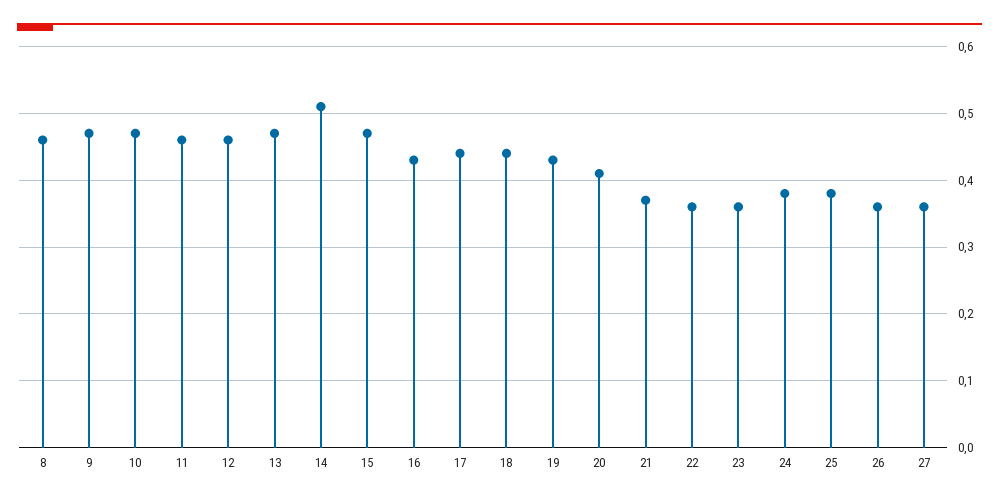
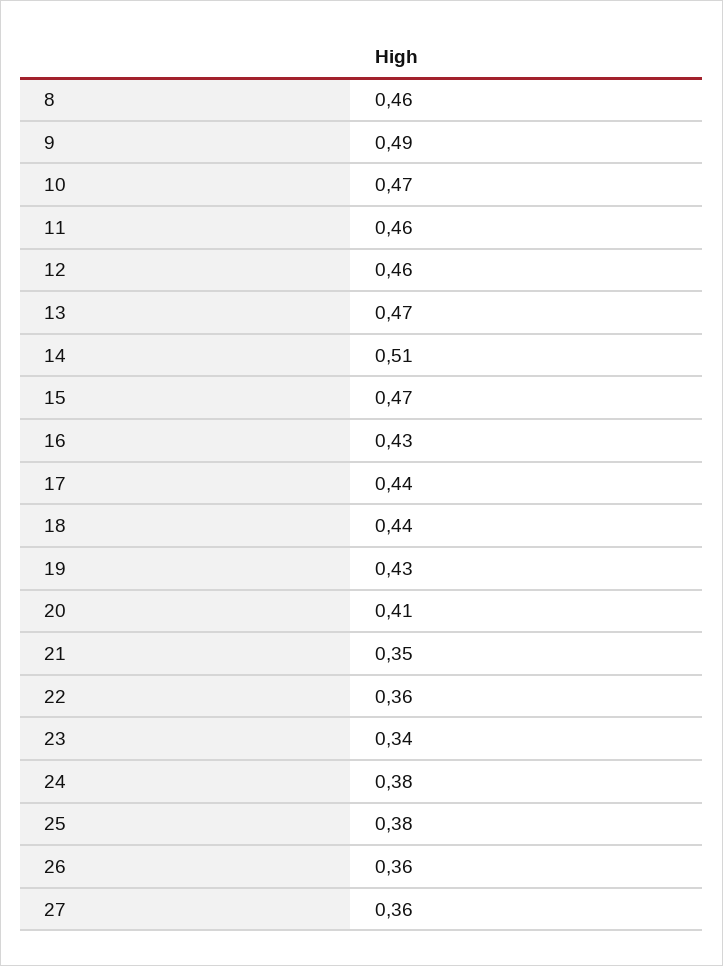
  {
    "8": 0.46,
-   "9": 0.47,
+   "9": 0.49,
    "10": 0.47,
    "11": 0.46,
    "12": 0.46,
    "13": 0.47,
    "14": 0.51,
    "15": 0.47,
    "16": 0.43,
    "17": 0.44,
    "18": 0.44,
    "19": 0.43,
    "20": 0.41,
-   "21": 0.37,
+   "21": 0.35,
    "22": 0.36,
-   "23": 0.36,
+   "23": 0.34,
    "24": 0.38,
    "25": 0.38,
    "26": 0.36,
    "27": 0.36
  }

